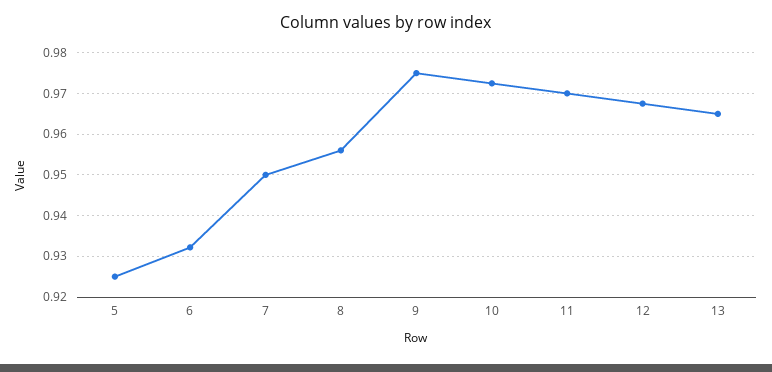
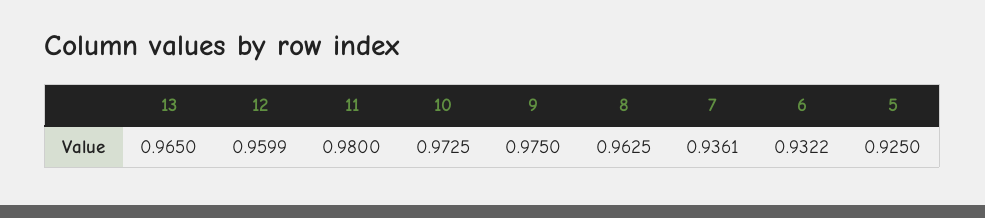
  {
    "5": 0.925,
    "6": 0.9322,
-   "7": 0.95,
+   "7": 0.9361,
-   "8": 0.956,
+   "8": 0.9625,
    "9": 0.975,
    "10": 0.9725,
-   "11": 0.97,
+   "11": 0.98,
-   "12": 0.968,
+   "12": 0.9599,
    "13": 0.965
  }

